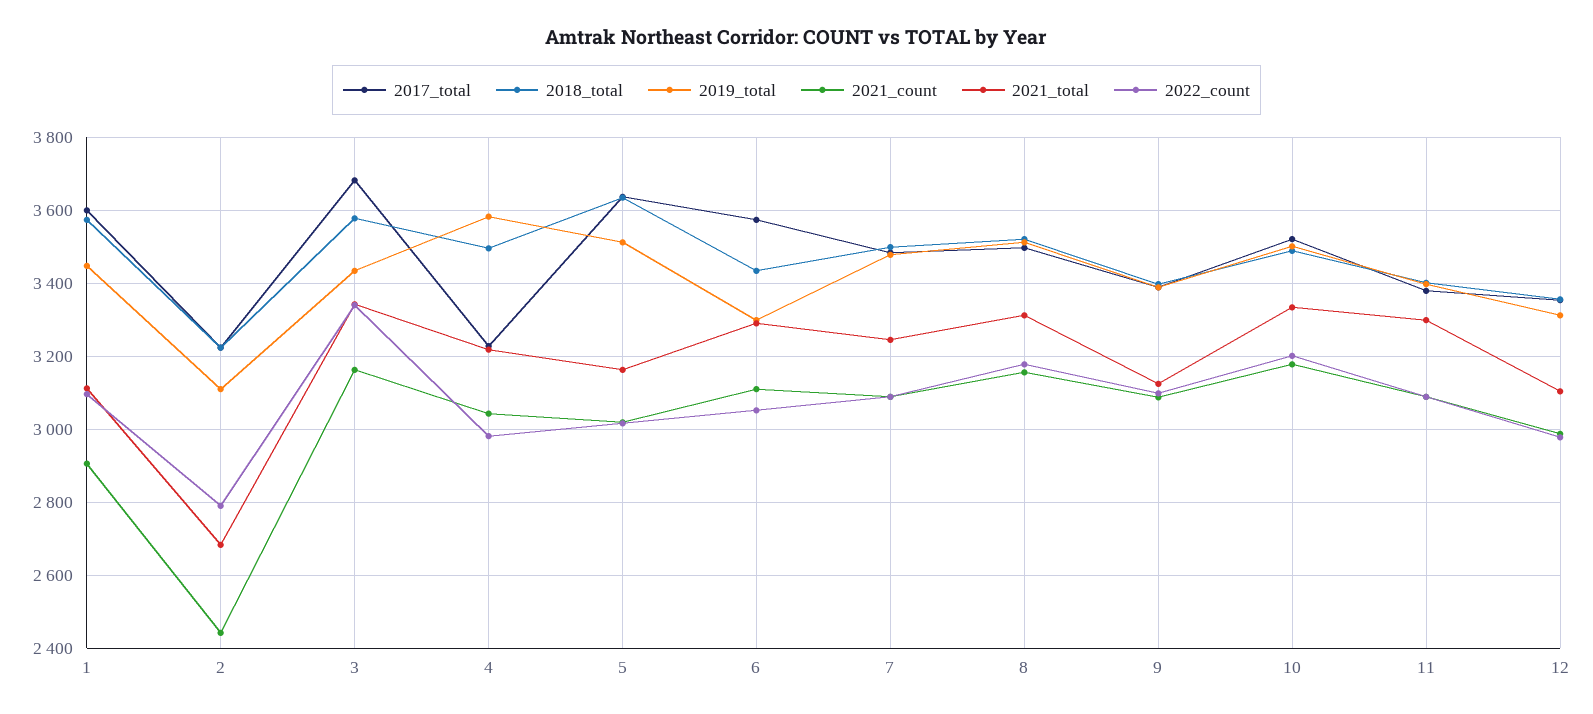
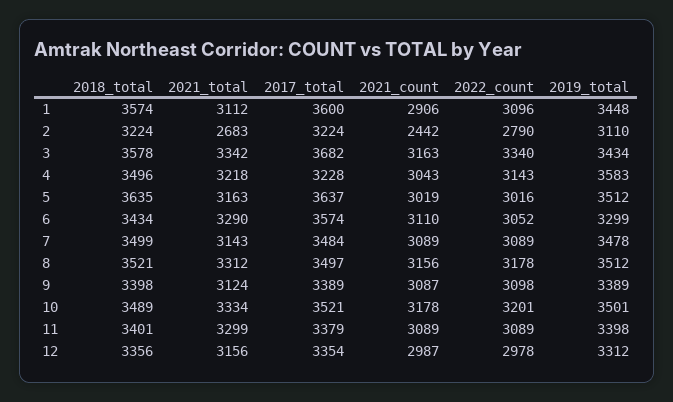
  {
    "2017_total": {
      "1": 3600,
      "2": 3224,
      "3": 3682,
      "4": 3228,
      "5": 3637,
      "6": 3574,
      "7": 3484,
      "8": 3497,
      "9": 3389,
      "10": 3521,
      "11": 3379,
      "12": 3354
    },
    "2018_total": {
      "1": 3574,
      "2": 3224,
      "3": 3578,
      "4": 3496,
      "5": 3635,
      "6": 3434,
      "7": 3499,
      "8": 3521,
      "9": 3398,
      "10": 3489,
      "11": 3401,
      "12": 3356
    },
    "2019_total": {
      "1": 3448,
      "2": 3110,
      "3": 3434,
      "4": 3583,
      "5": 3512,
      "6": 3299,
      "7": 3478,
      "8": 3512,
      "9": 3389,
      "10": 3501,
      "11": 3398,
      "12": 3312
    },
    "2021_count": {
      "1": 2906,
      "2": 2442,
      "3": 3163,
      "4": 3043,
      "5": 3019,
      "6": 3110,
      "7": 3089,
      "8": 3156,
      "9": 3087,
      "10": 3178,
      "11": 3089,
      "12": 2987
    },
    "2021_total": {
      "1": 3112,
      "2": 2683,
      "3": 3342,
      "4": 3218,
      "5": 3163,
      "6": 3290,
-     "7": 3240,
+     "7": 3143,
      "8": 3312,
      "9": 3124,
      "10": 3334,
      "11": 3299,
-     "12": 3100
+     "12": 3156
    },
    "2022_count": {
      "1": 3096,
      "2": 2790,
      "3": 3340,
-     "4": 2980,
+     "4": 3143,
      "5": 3016,
      "6": 3052,
      "7": 3089,
      "8": 3178,
      "9": 3098,
      "10": 3201,
      "11": 3089,
      "12": 2978
    }
  }

